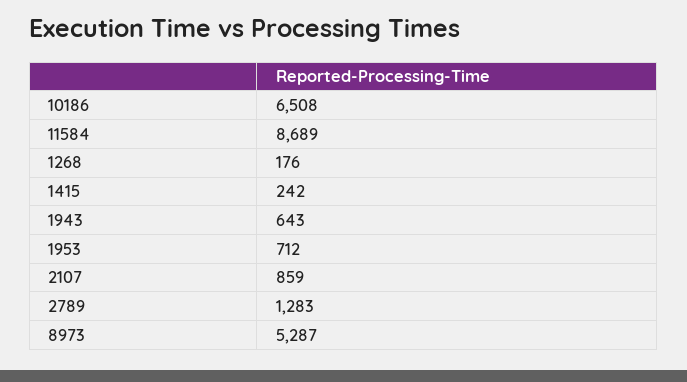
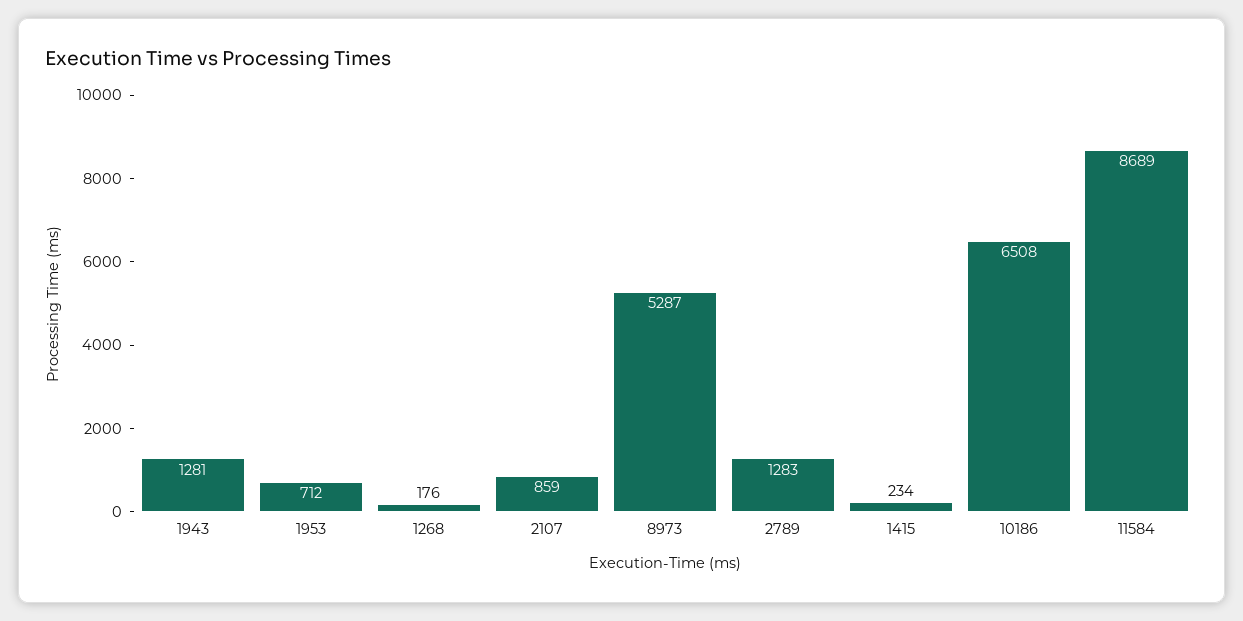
  {
    "10186": 6508,
    "11584": 8689,
    "1268": 176,
-   "1415": 242,
+   "1415": 234,
-   "1943": 643,
+   "1943": 1281,
    "1953": 712,
    "2107": 859,
    "2789": 1283,
    "8973": 5287
  }

